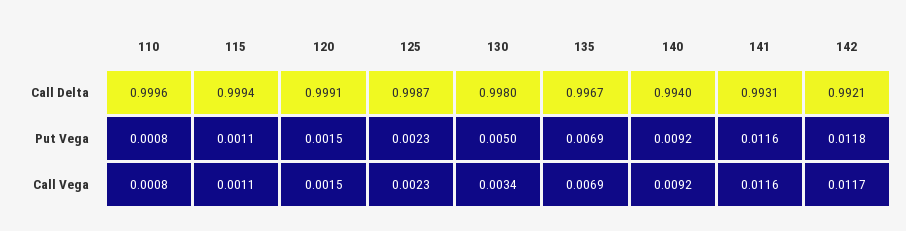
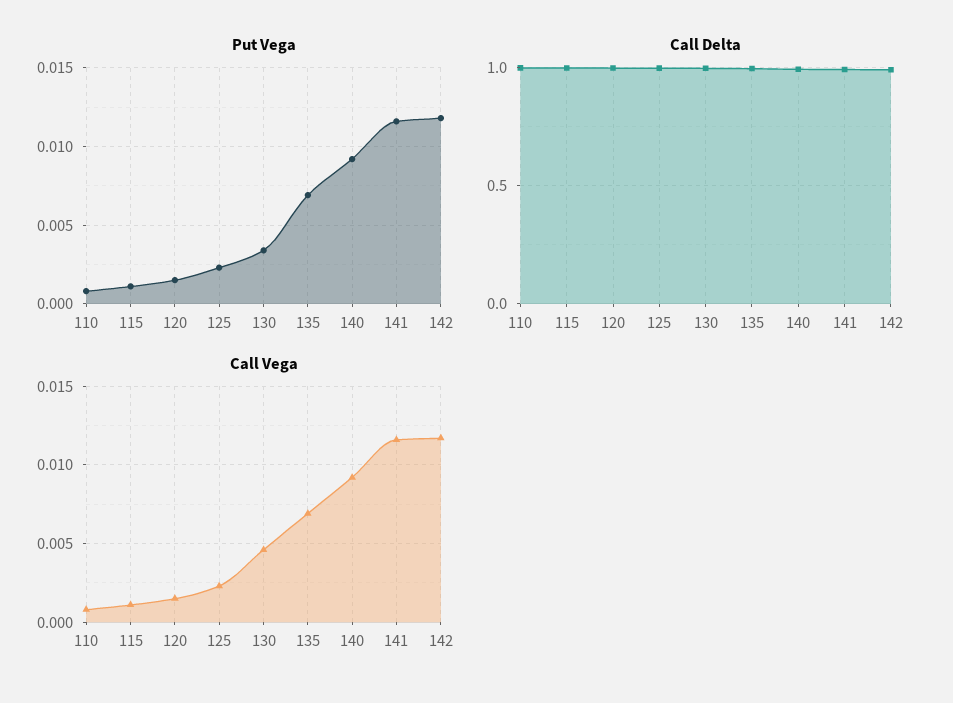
  {
    "Call Delta": {
      "110": 0.9996,
      "115": 0.9994,
      "120": 0.9991,
      "125": 0.9987,
      "130": 0.998,
      "135": 0.9967,
      "140": 0.994,
      "141": 0.9931,
      "142": 0.9921
    },
    "Put Vega": {
      "110": 0.0008,
      "115": 0.0011,
      "120": 0.0015,
      "125": 0.0023,
-     "130": 0.005,
+     "130": 0.0035,
      "135": 0.0069,
      "140": 0.0092,
      "141": 0.0116,
      "142": 0.0118
    },
    "Call Vega": {
      "110": 0.0008,
      "115": 0.0011,
      "120": 0.0015,
      "125": 0.0023,
-     "130": 0.0034,
+     "130": 0.0045,
      "135": 0.0069,
      "140": 0.0092,
      "141": 0.0116,
      "142": 0.0117
    }
  }

